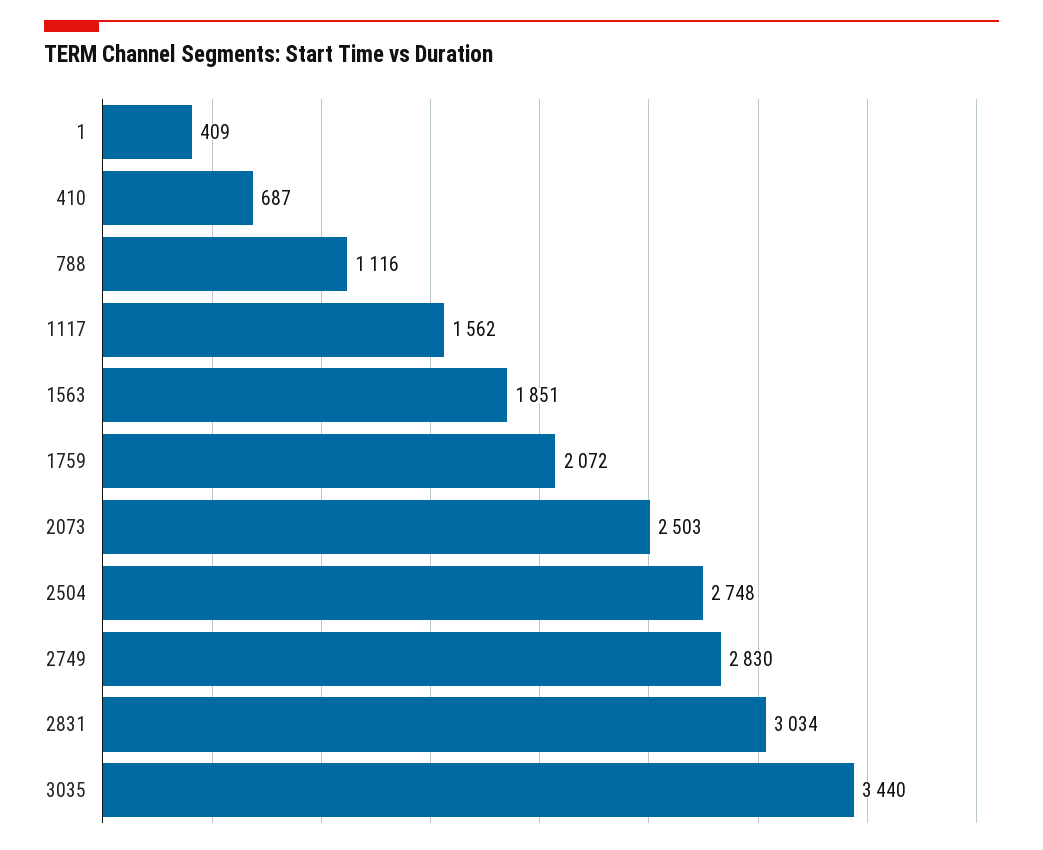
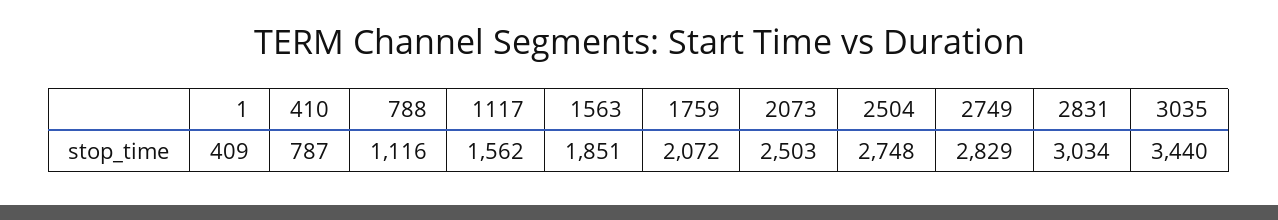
  {
    "1": 409,
-   "410": 687,
+   "410": 787,
    "788": 1116,
    "1117": 1562,
    "1563": 1851,
    "1759": 2072,
    "2073": 2503,
    "2504": 2748,
-   "2749": 2830,
+   "2749": 2829,
    "2831": 3034,
    "3035": 3440
  }

